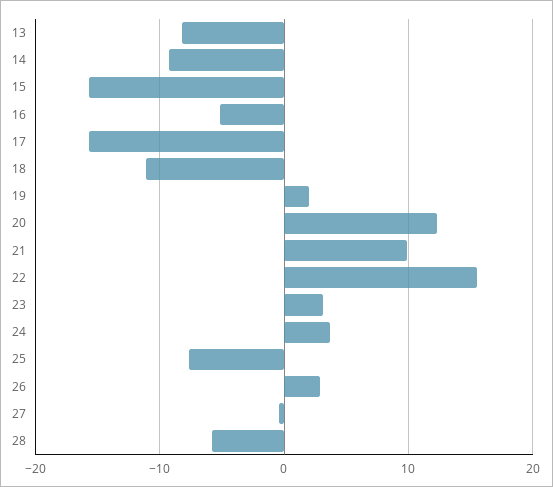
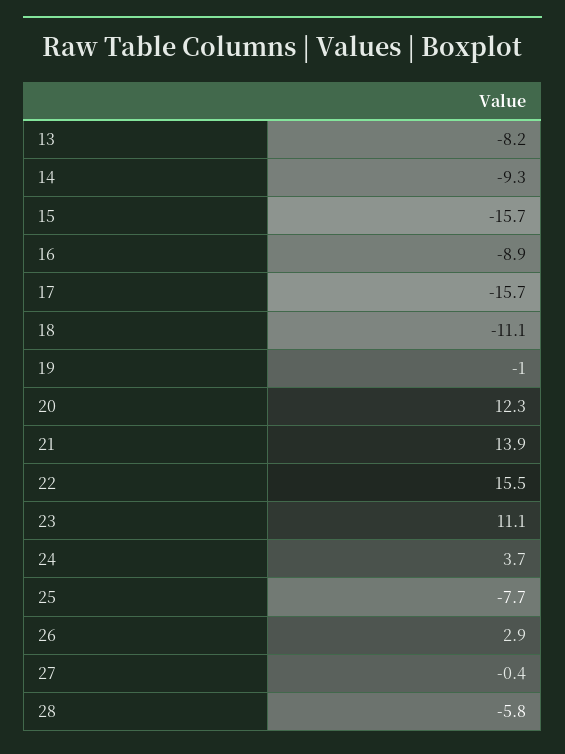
  {
    "13": -8.2,
    "14": -9.3,
    "15": -15.7,
-   "16": -5,
+   "16": -8.9,
    "17": -15.7,
    "18": -11.1,
-   "19": 2,
+   "19": -1,
    "20": 12.3,
-   "21": 10,
+   "21": 13.9,
    "22": 15.5,
-   "23": 3,
+   "23": 11.1,
    "24": 3.7,
    "25": -7.7,
    "26": 2.9,
    "27": -0.4,
    "28": -5.8
  }

